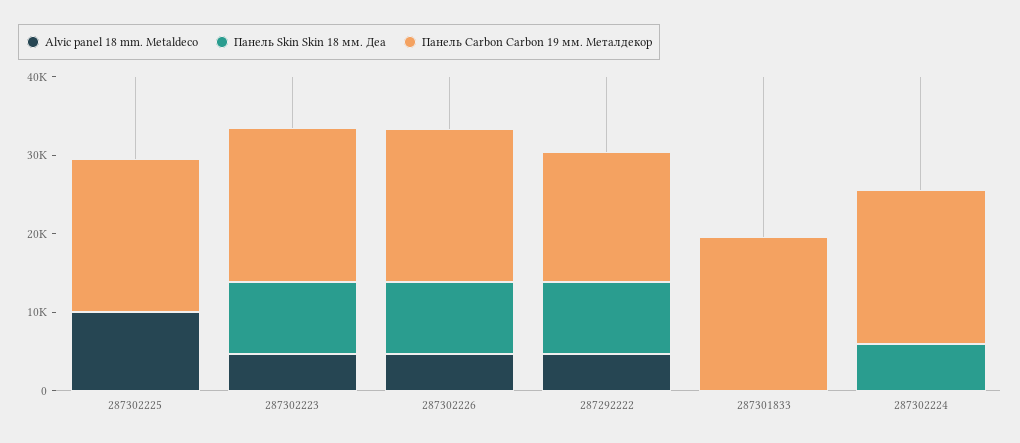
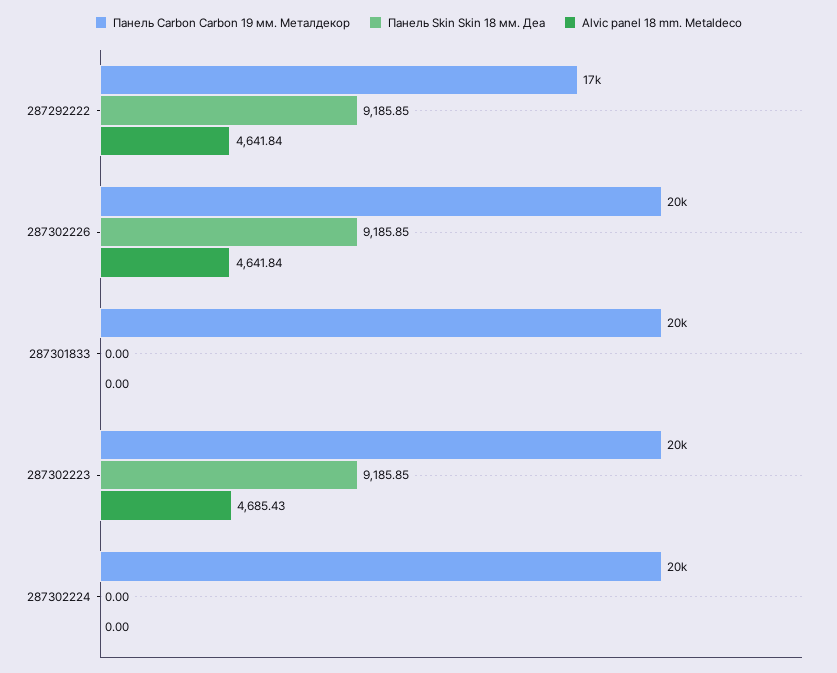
  {
    "Alvic panel 18 mm. Metaldeco": {
-     "287302225": 10000,
      "287302223": 4685.43,
      "287302226": 4641.84,
      "287292222": 4641.84,
      "287301833": 0,
      "287302224": 0
    },
    "Панель Skin Skin 18 мм. Деа": {
-     "287302225": 0,
      "287302223": 9185.85,
      "287302226": 9185.85,
      "287292222": 9185.85,
      "287301833": 0,
-     "287302224": 6000
+     "287302224": 0
    },
    "Панель Carbon Carbon 19 мм. Металдекор": {
-     "287302225": 20000,
      "287302223": 20000,
      "287302226": 20000,
      "287292222": 17000,
      "287301833": 20000,
      "287302224": 20000
    }
  }

